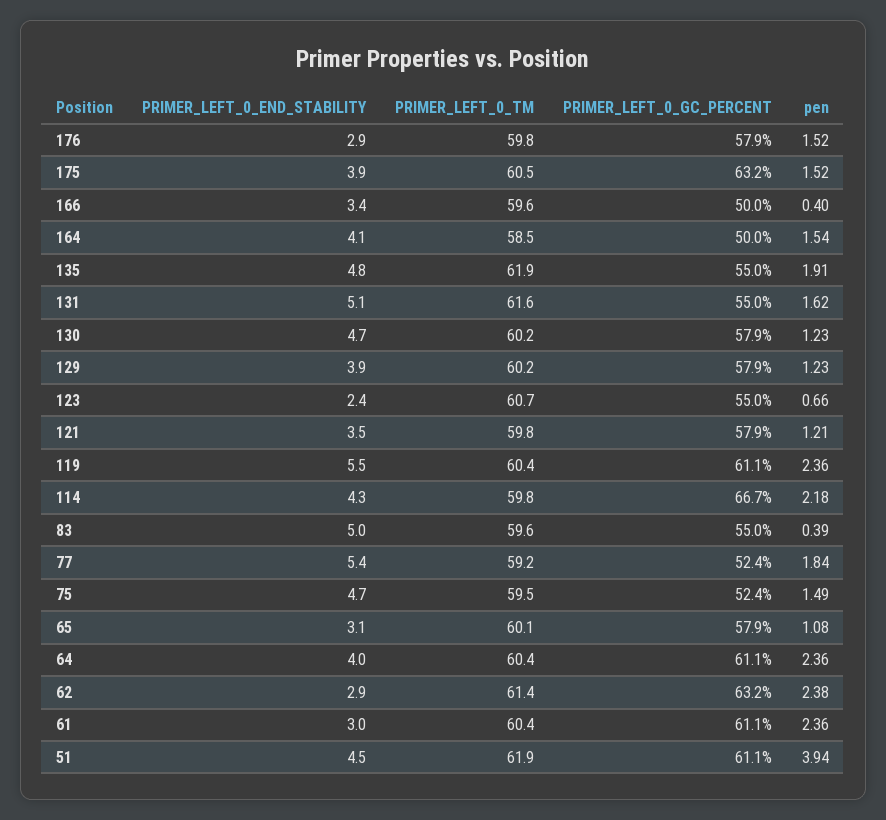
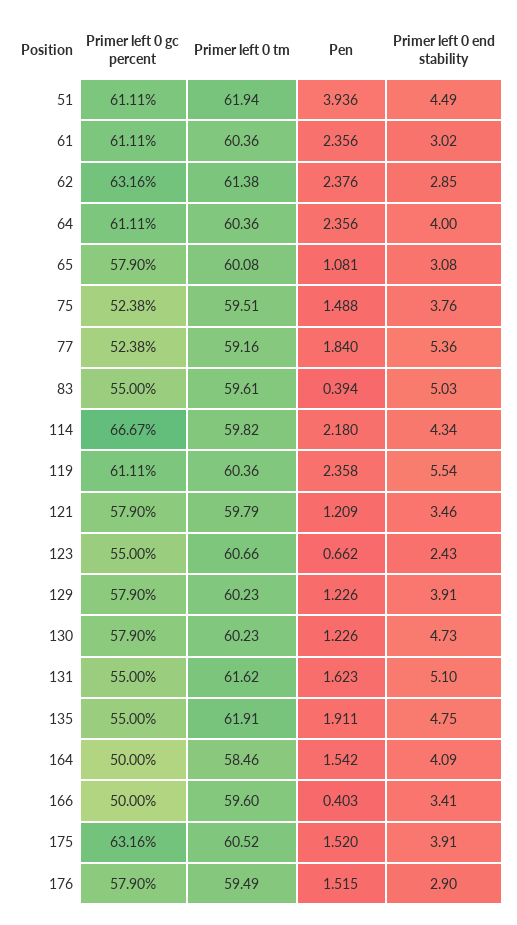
  {
    "PRIMER_LEFT_0_END_STABILITY": {
      "176": 2.9,
      "175": 3.91,
      "166": 3.41,
      "164": 4.09,
      "135": 4.75,
      "131": 5.1,
      "130": 4.73,
      "129": 3.91,
      "123": 2.43,
      "121": 3.46,
      "119": 5.54,
      "114": 4.34,
      "83": 5.03,
      "77": 5.36,
-     "75": 4.7,
+     "75": 3.76,
      "65": 3.08,
      "64": 4,
      "62": 2.85,
      "61": 3.02,
      "51": 4.49
    },
    "PRIMER_LEFT_0_TM": {
-     "176": 59.8,
+     "176": 59.49,
      "175": 60.52,
      "166": 59.6,
      "164": 58.46,
      "135": 61.91,
      "131": 61.62,
      "130": 60.23,
      "129": 60.23,
      "123": 60.66,
      "121": 59.79,
      "119": 60.36,
      "114": 59.82,
      "83": 59.61,
      "77": 59.16,
      "75": 59.51,
      "65": 60.08,
      "64": 60.36,
      "62": 61.38,
      "61": 60.36,
      "51": 61.94
    },
    "PRIMER_LEFT_0_GC_PERCENT": {
      "176": 57.9,
      "175": 63.16,
      "166": 50,
      "164": 50,
      "135": 55,
      "131": 55,
      "130": 57.9,
      "129": 57.9,
      "123": 55,
      "121": 57.9,
      "119": 61.11,
      "114": 66.67,
      "83": 55,
      "77": 52.38,
      "75": 52.38,
      "65": 57.9,
      "64": 61.11,
      "62": 63.16,
      "61": 61.11,
      "51": 61.11
    },
    "pen": {
      "176": 1.515,
      "175": 1.52,
      "166": 0.403,
      "164": 1.542,
      "135": 1.911,
      "131": 1.623,
      "130": 1.226,
      "129": 1.226,
      "123": 0.662,
      "121": 1.209,
      "119": 2.358,
      "114": 2.18,
      "83": 0.394,
      "77": 1.84,
      "75": 1.488,
      "65": 1.081,
      "64": 2.356,
      "62": 2.376,
      "61": 2.356,
      "51": 3.936
    }
  }

